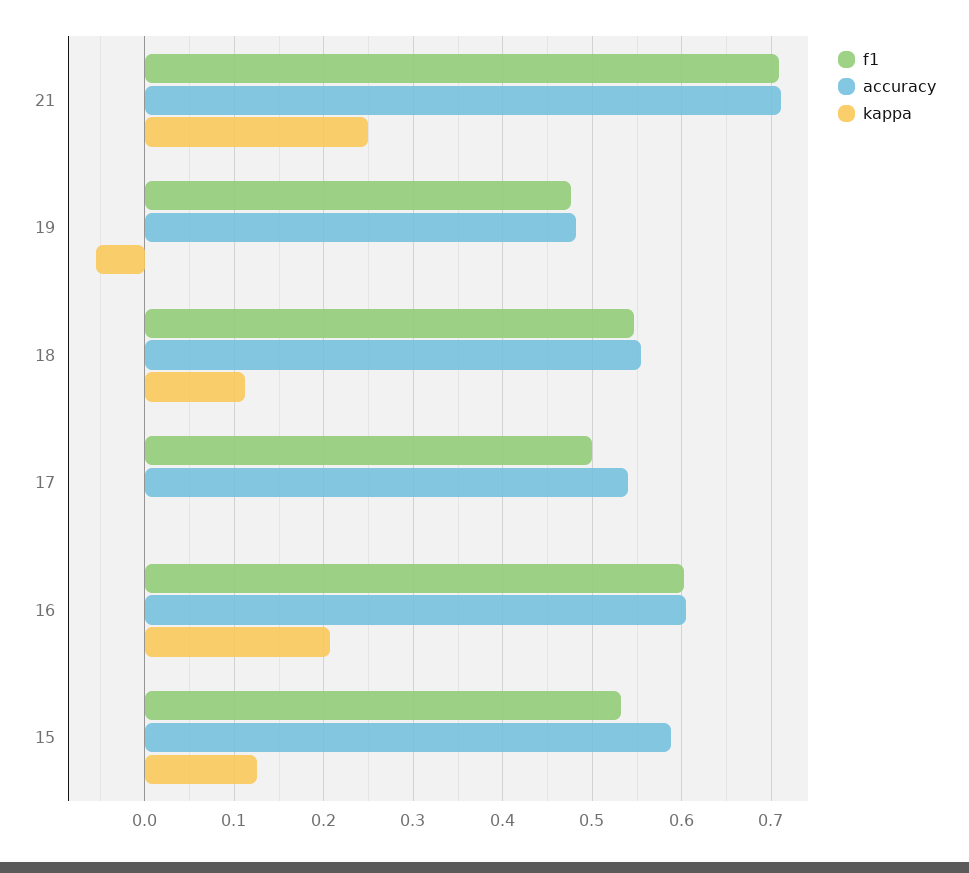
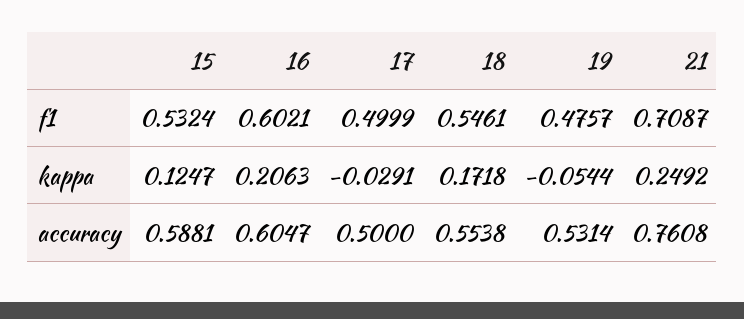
  {
    "f1": {
      "21": 0.7087,
      "19": 0.4757,
      "18": 0.5461,
      "17": 0.4999,
      "16": 0.6021,
      "15": 0.5324
    },
    "accuracy": {
-     "21": 0.71,
+     "21": 0.7608,
-     "19": 0.48,
+     "19": 0.5314,
      "18": 0.5538,
-     "17": 0.54,
+     "17": 0.5,
      "16": 0.6047,
      "15": 0.5881
    },
    "kappa": {
      "21": 0.2492,
      "19": -0.0544,
-     "18": 0.11,
+     "18": 0.1718,
-     "17": 0,
+     "17": -0.0291,
      "16": 0.2063,
      "15": 0.1247
    }
  }

